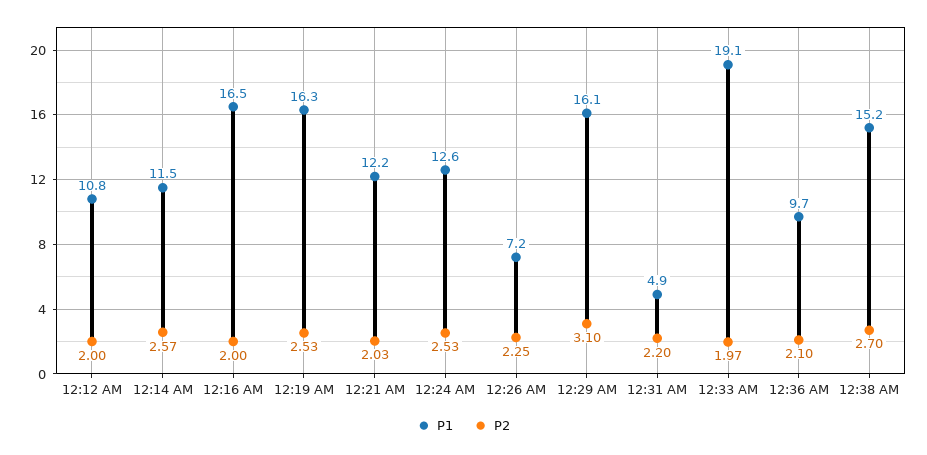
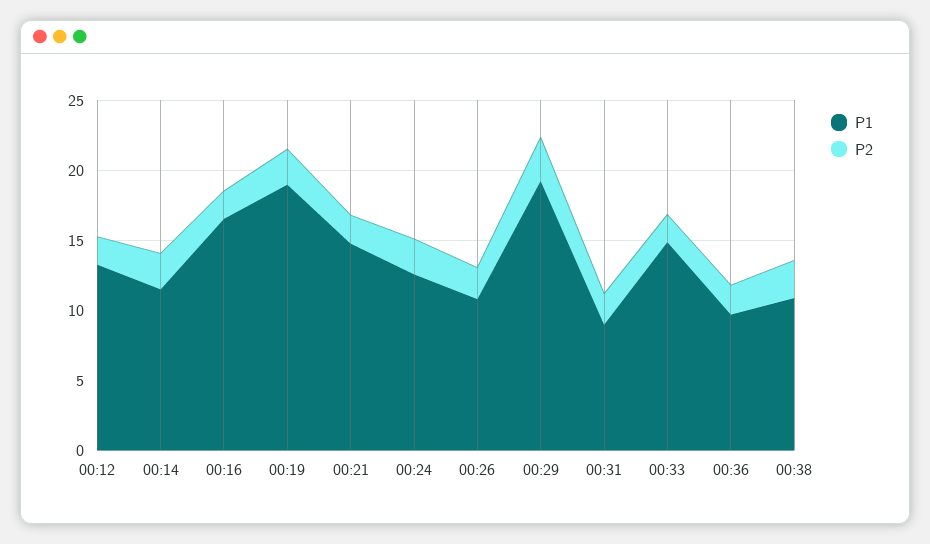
  {
    "P1": {
-     "12:12 AM": 10.8,
+     "12:12 AM": 13,
      "12:14 AM": 11.5,
      "12:16 AM": 16.5,
-     "12:19 AM": 16.3,
+     "12:19 AM": 19,
-     "12:21 AM": 12.2,
+     "12:21 AM": 15,
      "12:24 AM": 12.6,
-     "12:26 AM": 7.2,
+     "12:26 AM": 11,
-     "12:29 AM": 16.1,
+     "12:29 AM": 19,
-     "12:31 AM": 4.9,
+     "12:31 AM": 9,
-     "12:33 AM": 19.1,
+     "12:33 AM": 15,
      "12:36 AM": 9.7,
-     "12:38 AM": 15.2
+     "12:38 AM": 11
    },
    "P2": {
      "12:12 AM": 2,
      "12:14 AM": 2.57,
      "12:16 AM": 2,
      "12:19 AM": 2.53,
      "12:21 AM": 2.03,
      "12:24 AM": 2.53,
      "12:26 AM": 2.25,
      "12:29 AM": 3.1,
      "12:31 AM": 2.2,
      "12:33 AM": 1.97,
      "12:36 AM": 2.1,
      "12:38 AM": 2.7
    }
  }

